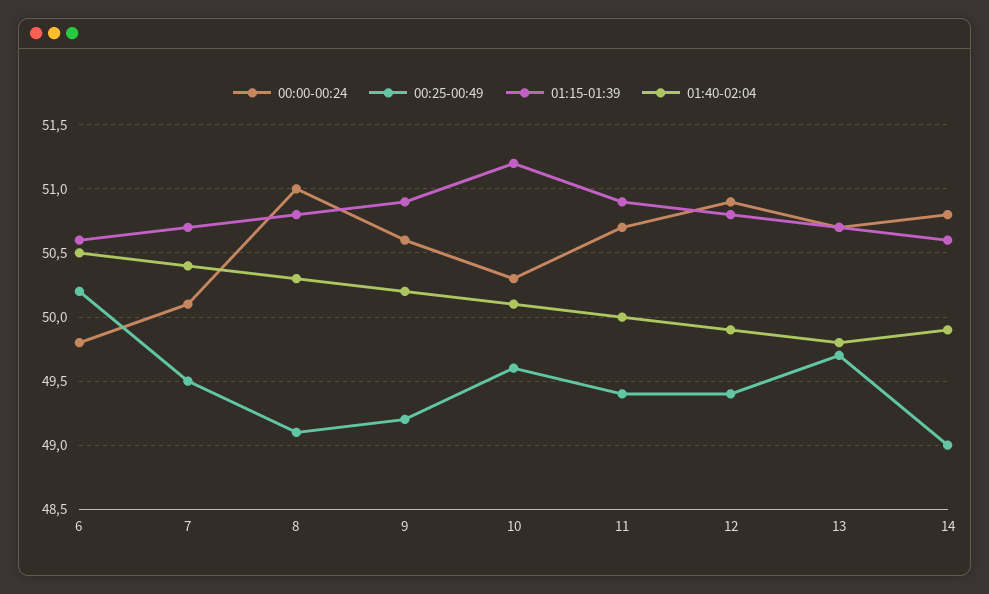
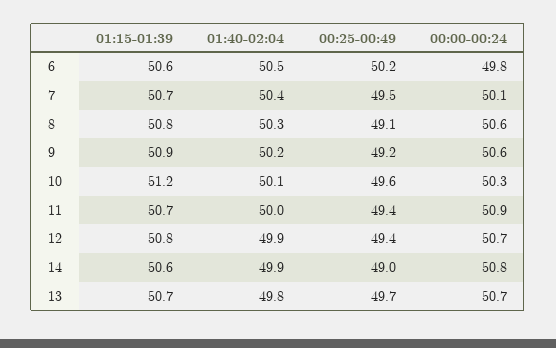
  {
    "00:00-00:24": {
      "6": 49.8,
      "7": 50.1,
-     "8": 51,
+     "8": 50.6,
      "9": 50.6,
      "10": 50.3,
-     "11": 50.7,
+     "11": 50.9,
-     "12": 50.9,
+     "12": 50.7,
      "13": 50.7,
      "14": 50.8
    },
    "00:25-00:49": {
      "6": 50.2,
      "7": 49.5,
      "8": 49.1,
      "9": 49.2,
      "10": 49.6,
      "11": 49.4,
      "12": 49.4,
      "13": 49.7,
      "14": 49
    },
    "01:15-01:39": {
      "6": 50.6,
      "7": 50.7,
      "8": 50.8,
      "9": 50.9,
      "10": 51.2,
-     "11": 50.9,
+     "11": 50.7,
      "12": 50.8,
      "13": 50.7,
      "14": 50.6
    },
    "01:40-02:04": {
      "6": 50.5,
      "7": 50.4,
      "8": 50.3,
      "9": 50.2,
      "10": 50.1,
      "11": 50,
      "12": 49.9,
      "13": 49.8,
      "14": 49.9
    }
  }

